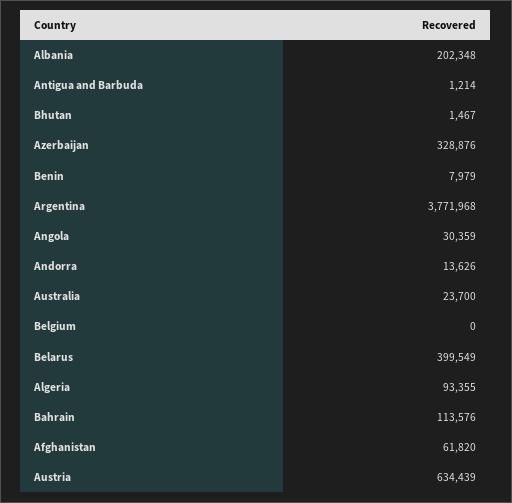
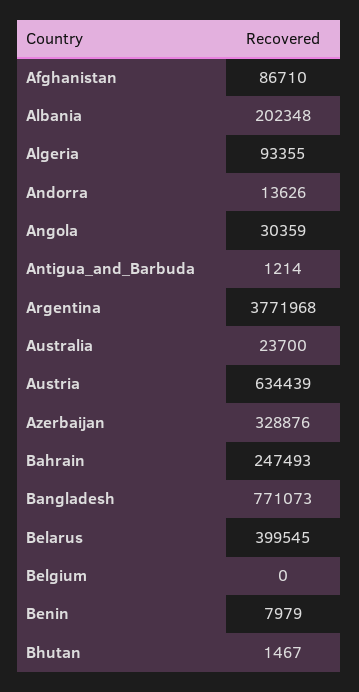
  {
    "Albania": 202348,
    "Antigua and Barbuda": 1214,
    "Bhutan": 1467,
    "Azerbaijan": 328876,
    "Benin": 7979,
    "Argentina": 3771968,
    "Angola": 30359,
    "Andorra": 13626,
    "Australia": 23700,
    "Belgium": 0,
-   "Belarus": 399549,
+   "Belarus": 399545,
    "Algeria": 93355,
-   "Bahrain": 113576,
+   "Bahrain": 247493,
-   "Afghanistan": 61820,
+   "Afghanistan": 86710,
-   "Austria": 634439
+   "Austria": 634439,
+   "Bangladesh": 771073
  }

